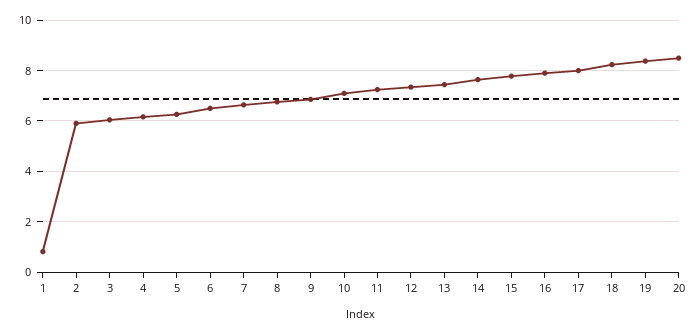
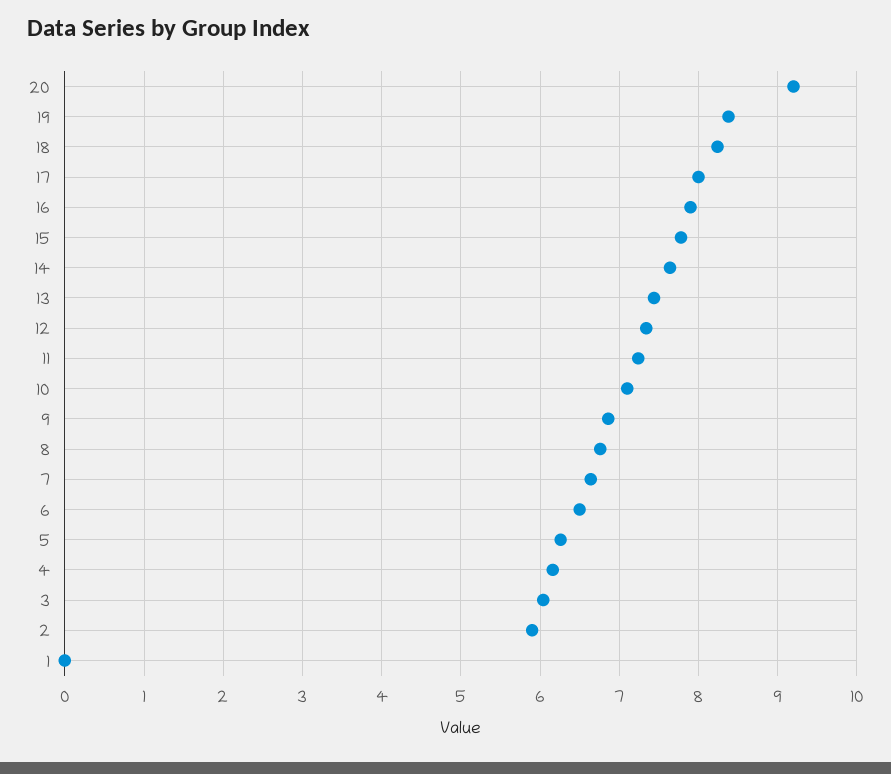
  {
-   "1": 0.75,
+   "1": 0,
    "2": 5.9,
    "3": 6,
    "4": 6.2,
    "5": 6.3,
    "6": 6.5,
    "7": 6.6,
    "8": 6.8,
    "9": 6.9,
    "10": 7.1,
    "11": 7.2,
    "12": 7.3,
    "13": 7.4,
    "14": 7.6,
    "15": 7.8,
    "16": 7.9,
    "17": 8,
    "18": 8.2,
    "19": 8.4,
-   "20": 8.5
+   "20": 9.2
  }

